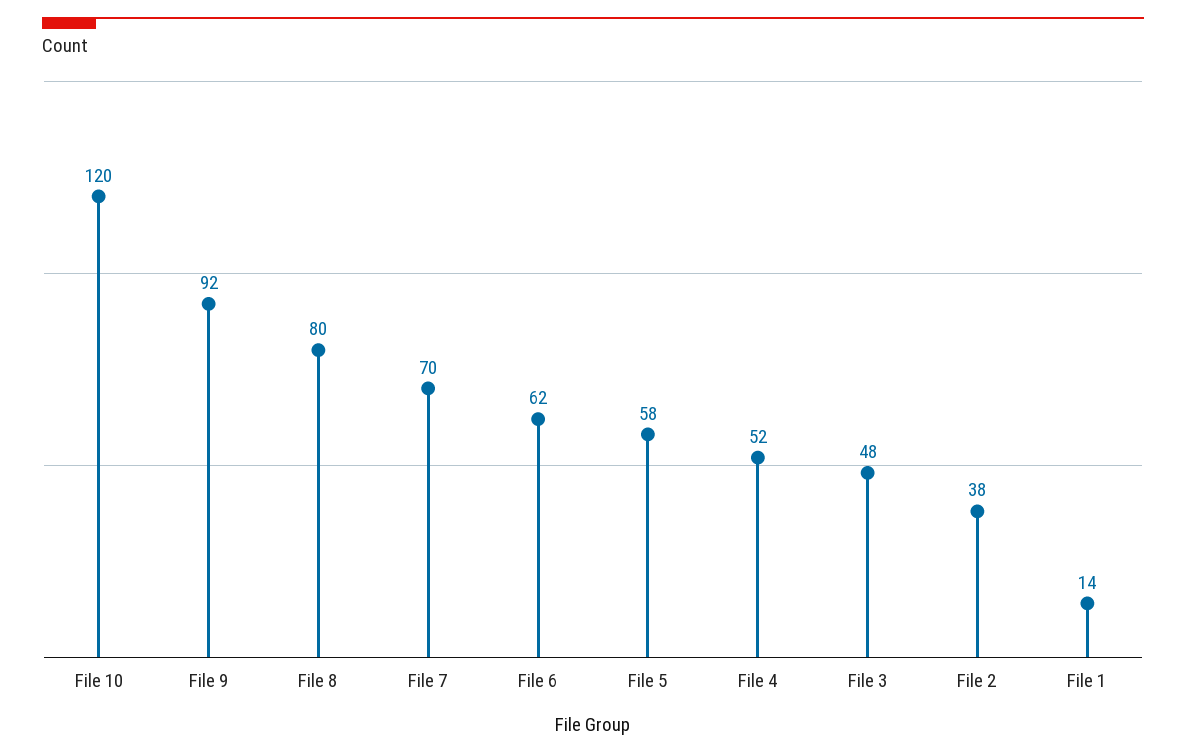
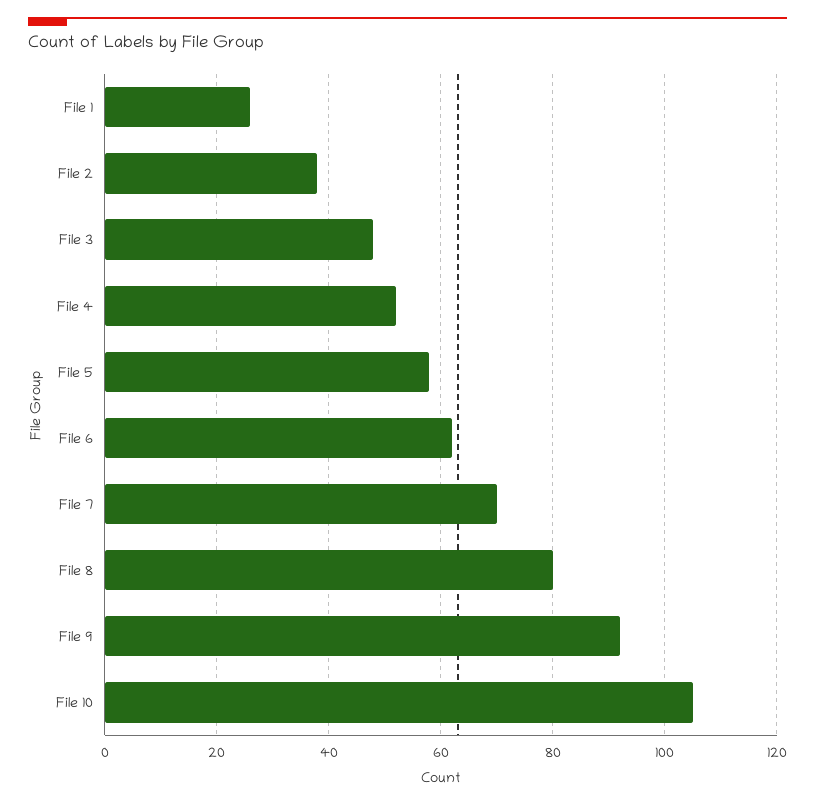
  {
-   "File 10": 120,
+   "File 10": 105,
    "File 9": 92,
    "File 8": 80,
    "File 7": 70,
    "File 6": 62,
    "File 5": 58,
    "File 4": 52,
    "File 3": 48,
    "File 2": 38,
-   "File 1": 14
+   "File 1": 25
  }

